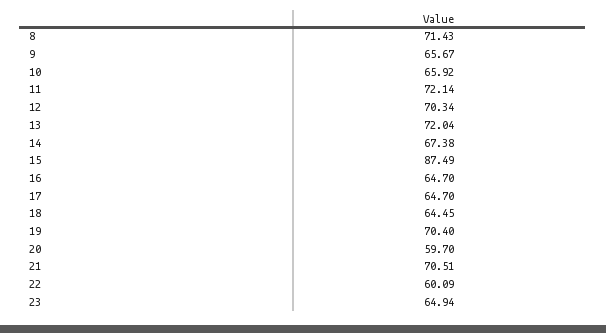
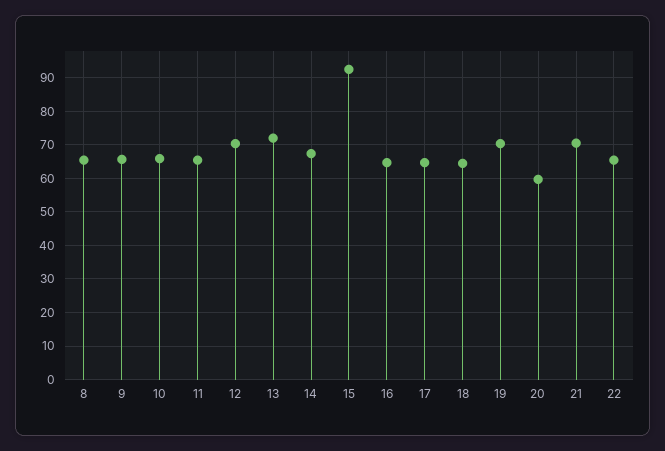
  {
-   "8": 71.43,
+   "8": 66,
    "9": 65.67,
    "10": 65.92,
-   "11": 72.14,
+   "11": 66,
    "12": 70.34,
    "13": 72.04,
    "14": 67.38,
-   "15": 87.49,
+   "15": 92,
    "16": 64.7,
    "17": 64.7,
    "18": 64.45,
    "19": 70.4,
    "20": 59.7,
    "21": 70.51,
-   "22": 60.09,
+   "22": 66
-   "23": 64.94
  }

